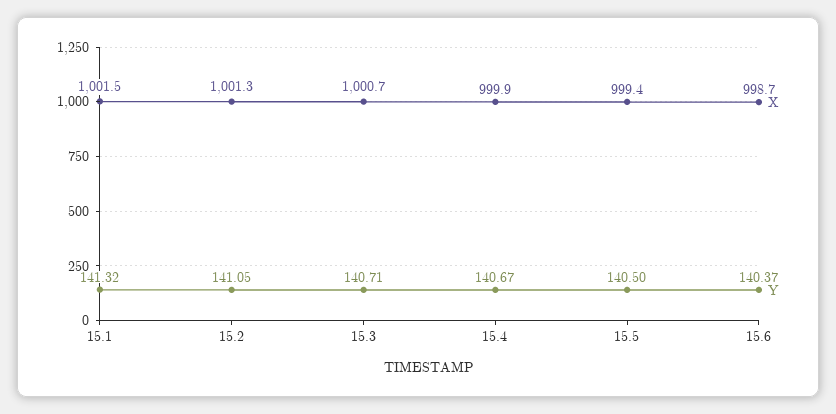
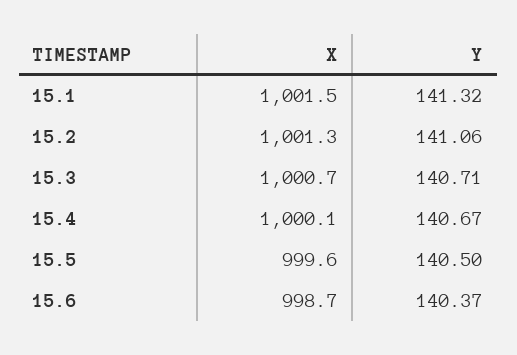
  {
    "X": {
      "15.1": 1001.5,
      "15.2": 1001.3,
      "15.3": 1000.7,
-     "15.4": 999.9,
+     "15.4": 1000.1,
-     "15.5": 999.4,
+     "15.5": 999.6,
      "15.6": 998.7
    },
    "Y": {
      "15.1": 141.32,
-     "15.2": 141.05,
+     "15.2": 141.06,
      "15.3": 140.71,
      "15.4": 140.67,
      "15.5": 140.5,
      "15.6": 140.37
    }
  }

